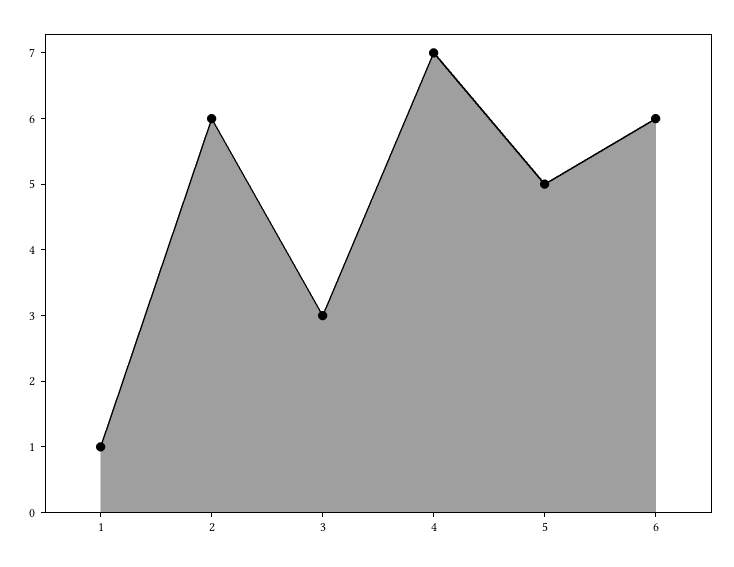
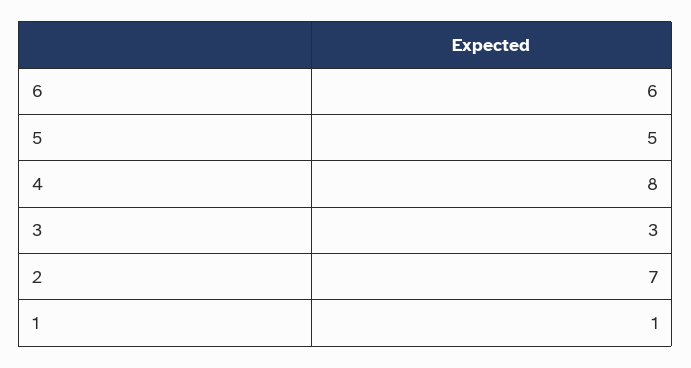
  {
    "1": 1,
-   "2": 6,
+   "2": 7,
    "3": 3,
-   "4": 7,
+   "4": 8,
    "5": 5,
    "6": 6
  }

